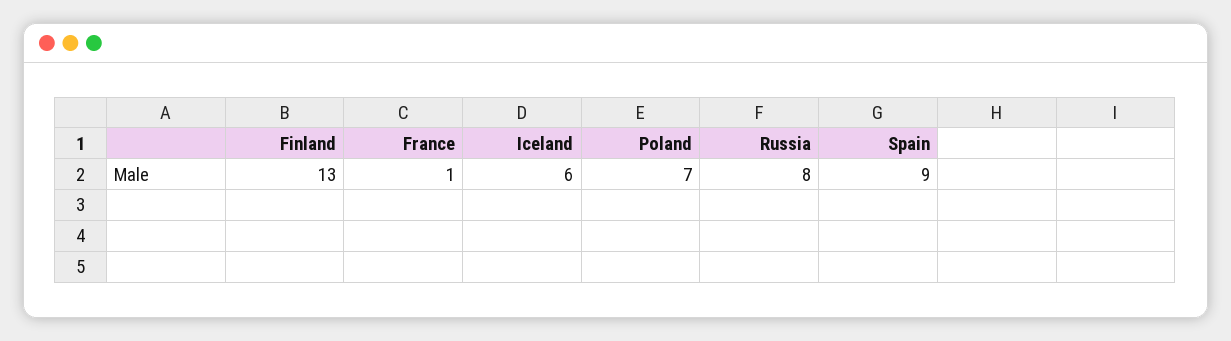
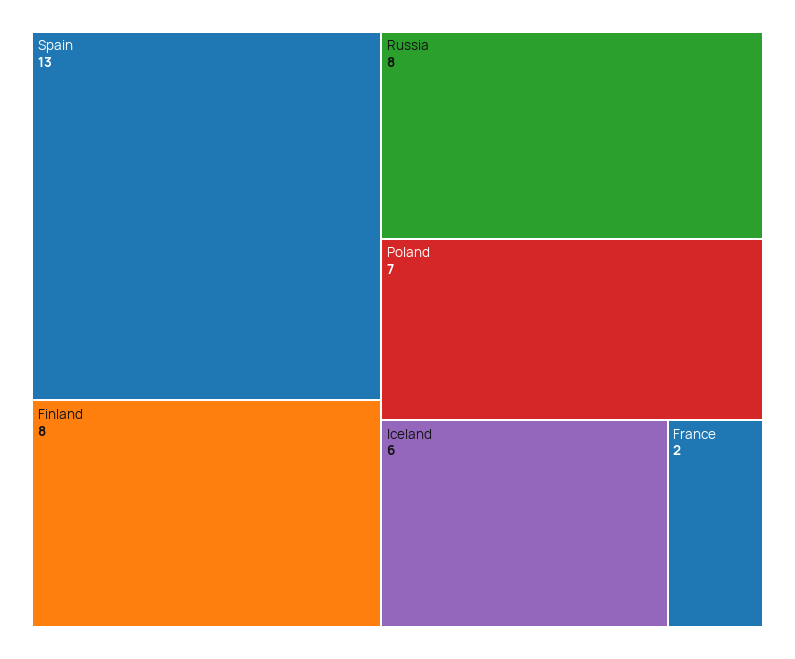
  {
-   "Finland": 13,
+   "Finland": 8,
-   "France": 1,
+   "France": 2,
    "Iceland": 6,
    "Poland": 7,
    "Russia": 8,
-   "Spain": 9
+   "Spain": 13
  }

